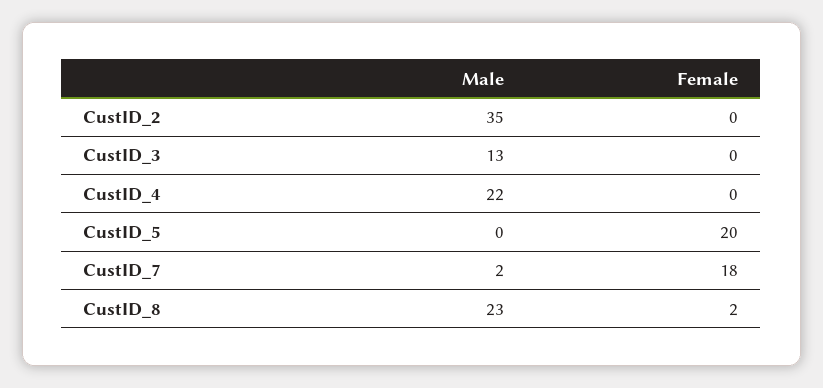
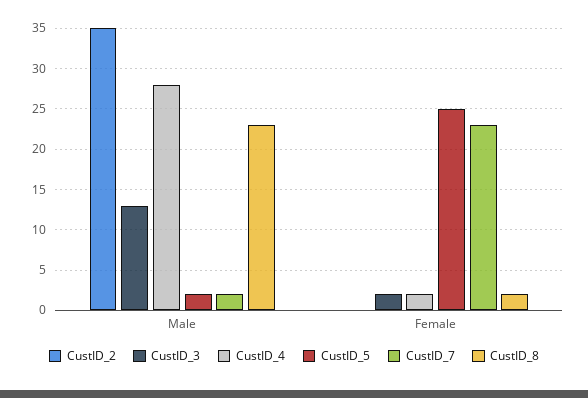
  {
    "CustID_2": {
      "Male": 35,
      "Female": 0
    },
    "CustID_3": {
      "Male": 13,
-     "Female": 0
+     "Female": 2
    },
    "CustID_4": {
-     "Male": 22,
+     "Male": 28,
-     "Female": 0
+     "Female": 2
    },
    "CustID_5": {
-     "Male": 0,
+     "Male": 2,
-     "Female": 20
+     "Female": 25
    },
    "CustID_7": {
      "Male": 2,
-     "Female": 18
+     "Female": 23
    },
    "CustID_8": {
      "Male": 23,
      "Female": 2
    }
  }

